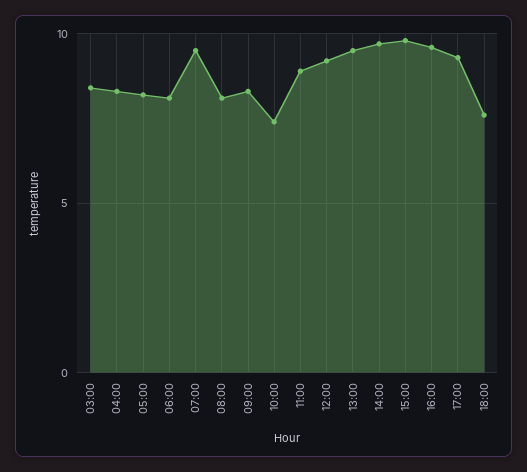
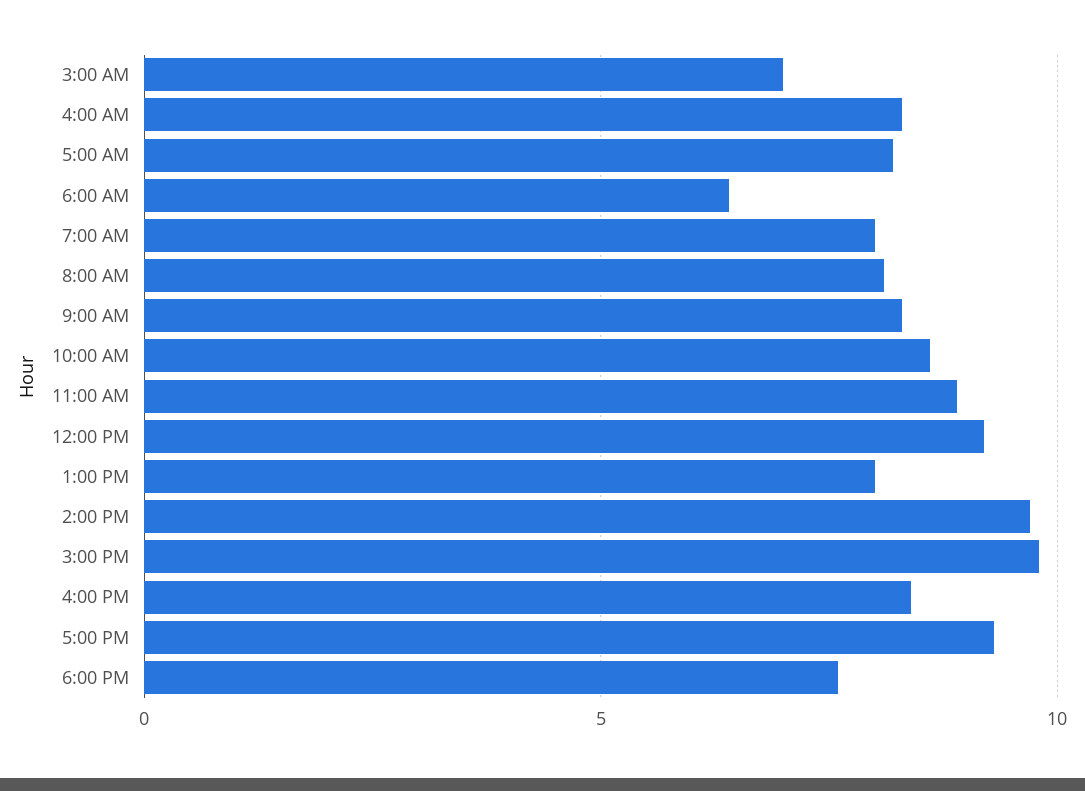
  {
-   "03:00": 8.5,
+   "03:00": 7,
    "04:00": 8.5,
    "05:00": 8,
-   "06:00": 8,
+   "06:00": 6.5,
-   "07:00": 9.5,
+   "07:00": 8,
    "08:00": 8,
    "09:00": 8.5,
-   "10:00": 7.5,
+   "10:00": 8.5,
    "11:00": 9,
    "12:00": 9,
-   "13:00": 9.5,
+   "13:00": 8,
    "14:00": 9.5,
    "15:00": 10,
-   "16:00": 9.5,
+   "16:00": 8.5,
    "17:00": 9.5,
    "18:00": 7.5
  }

